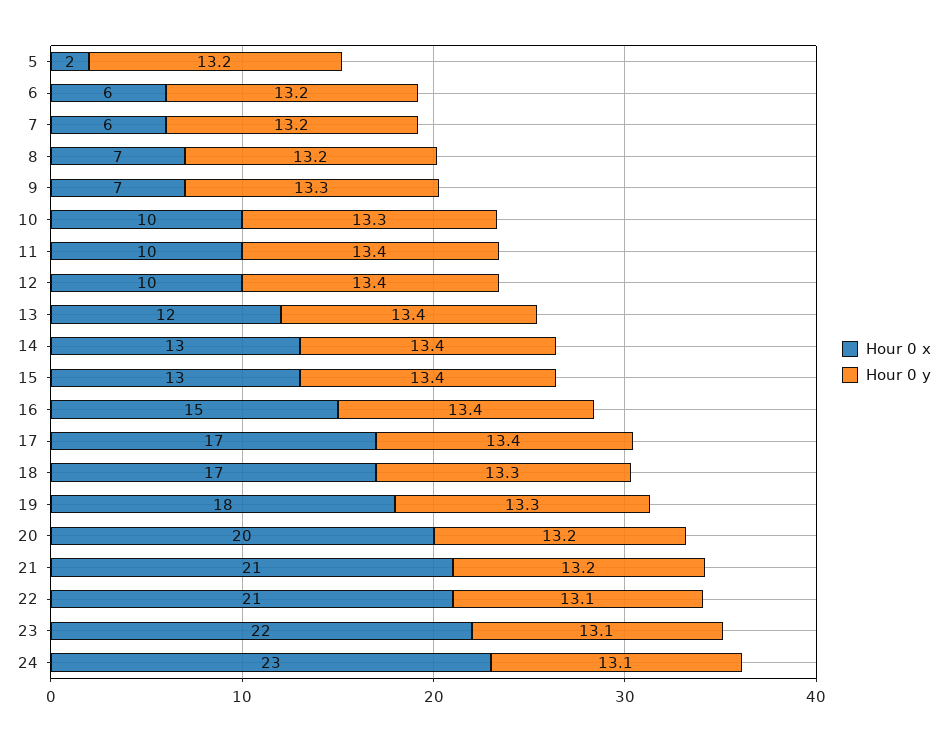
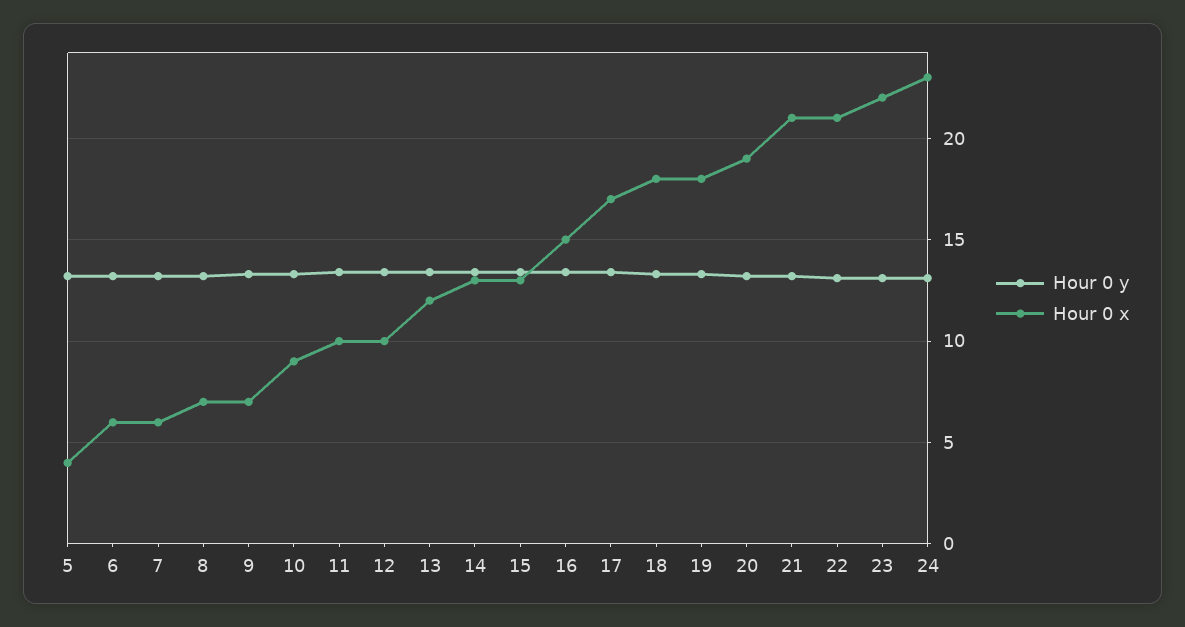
  {
    "Hour 0 x": {
-     "5": 2,
+     "5": 4,
      "6": 6,
      "7": 6,
      "8": 7,
      "9": 7,
-     "10": 10,
+     "10": 9,
      "11": 10,
      "12": 10,
      "13": 12,
      "14": 13,
      "15": 13,
      "16": 15,
      "17": 17,
-     "18": 17,
+     "18": 18,
      "19": 18,
-     "20": 20,
+     "20": 19,
      "21": 21,
      "22": 21,
      "23": 22,
      "24": 23
    },
    "Hour 0 y": {
      "5": 13.2,
      "6": 13.2,
      "7": 13.2,
      "8": 13.2,
      "9": 13.3,
      "10": 13.3,
      "11": 13.4,
      "12": 13.4,
      "13": 13.4,
      "14": 13.4,
      "15": 13.4,
      "16": 13.4,
      "17": 13.4,
      "18": 13.3,
      "19": 13.3,
      "20": 13.2,
      "21": 13.2,
      "22": 13.1,
      "23": 13.1,
      "24": 13.1
    }
  }

